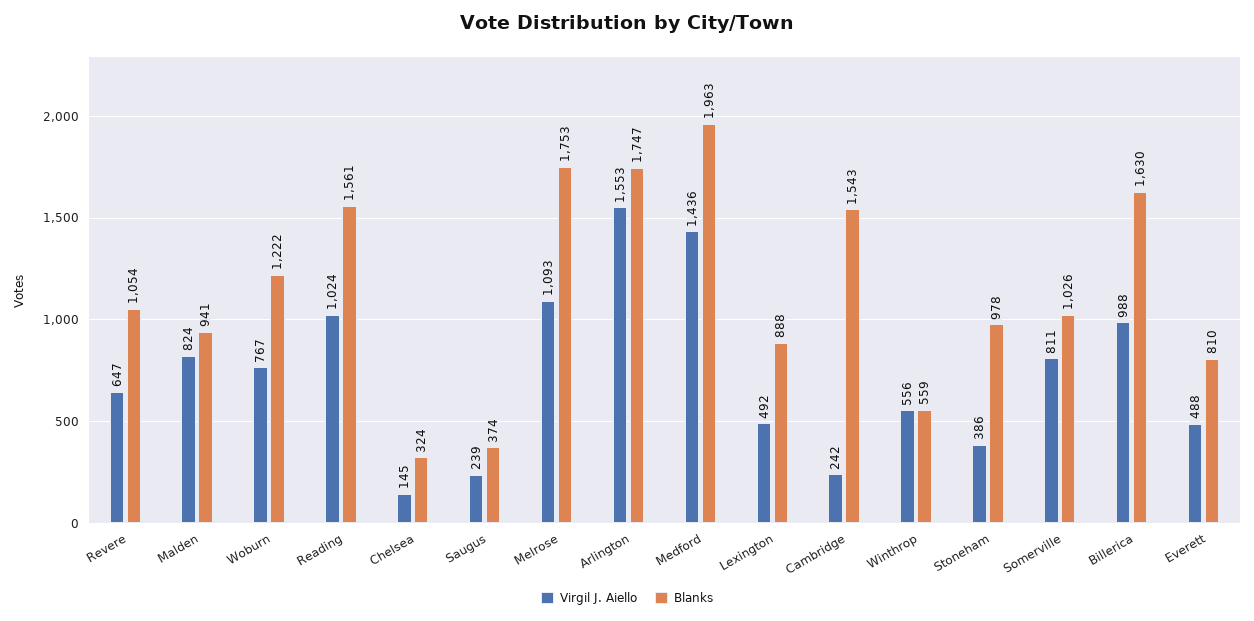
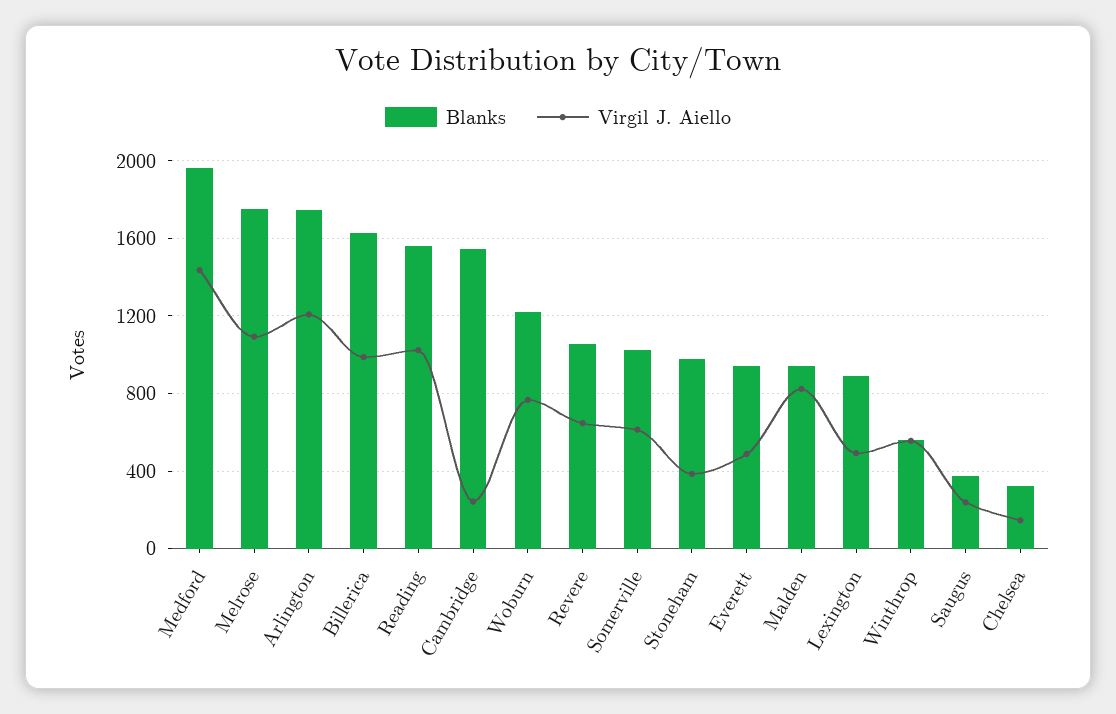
  {
    "Virgil J. Aiello": {
      "Revere": 647,
      "Malden": 824,
      "Woburn": 767,
      "Reading": 1024,
      "Chelsea": 145,
      "Saugus": 239,
      "Melrose": 1093,
-     "Arlington": 1553,
+     "Arlington": 1200,
      "Medford": 1436,
      "Lexington": 492,
      "Cambridge": 242,
      "Winthrop": 556,
      "Stoneham": 386,
-     "Somerville": 811,
+     "Somerville": 600,
      "Billerica": 988,
      "Everett": 488
    },
    "Blanks": {
      "Revere": 1054,
      "Malden": 941,
      "Woburn": 1222,
      "Reading": 1561,
      "Chelsea": 324,
      "Saugus": 374,
      "Melrose": 1753,
      "Arlington": 1747,
      "Medford": 1963,
      "Lexington": 888,
      "Cambridge": 1543,
      "Winthrop": 559,
      "Stoneham": 978,
      "Somerville": 1026,
      "Billerica": 1630,
-     "Everett": 810
+     "Everett": 950
    }
  }

